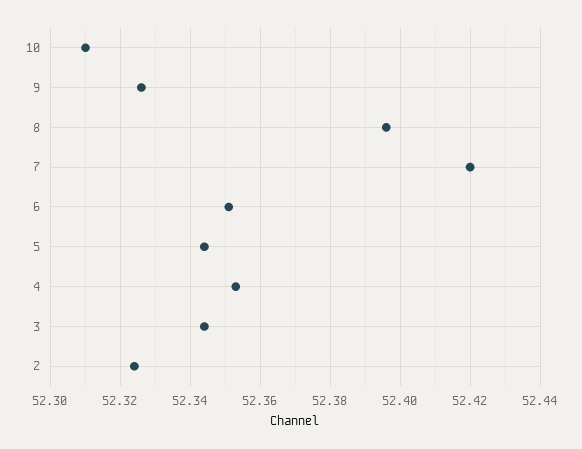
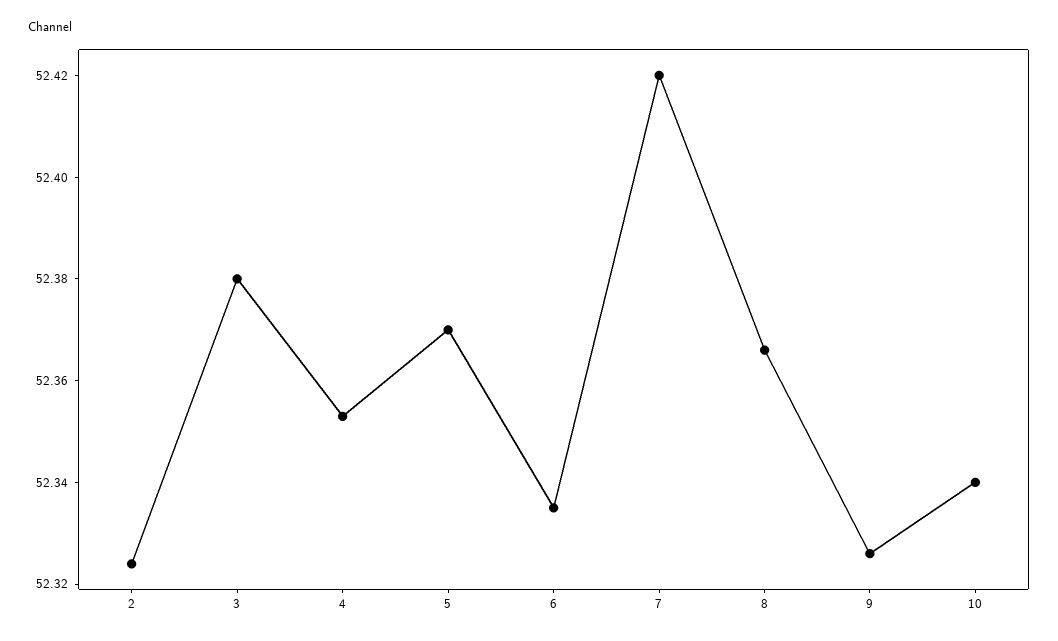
  {
-   "10": 52.31,
+   "10": 52.34,
    "9": 52.325,
-   "8": 52.395,
+   "8": 52.365,
    "7": 52.42,
-   "6": 52.35,
+   "6": 52.335,
-   "5": 52.345,
+   "5": 52.37,
    "4": 52.355,
-   "3": 52.345,
+   "3": 52.38,
    "2": 52.325
  }

